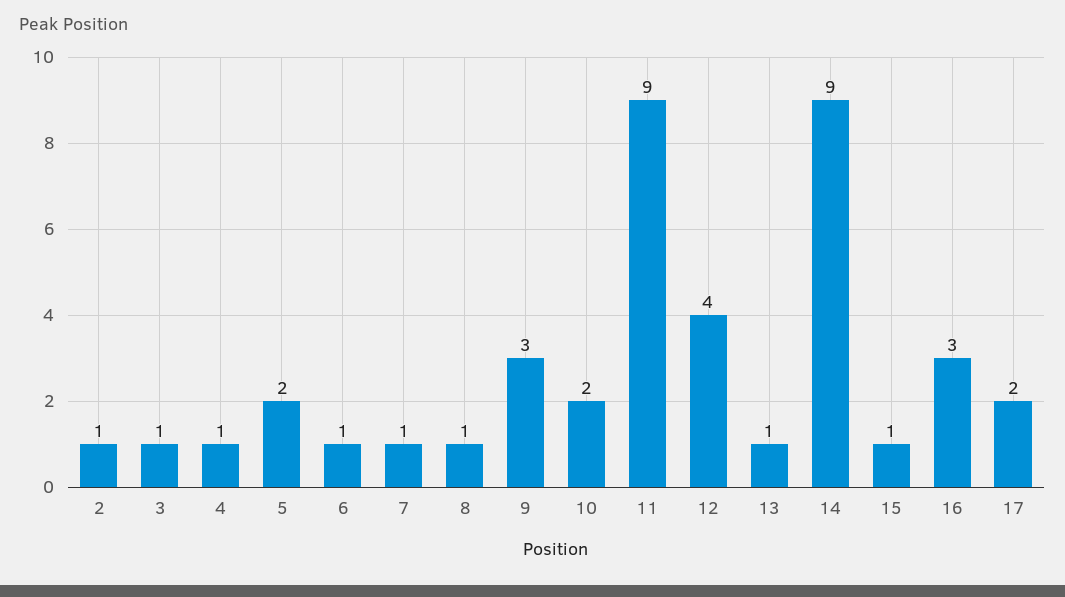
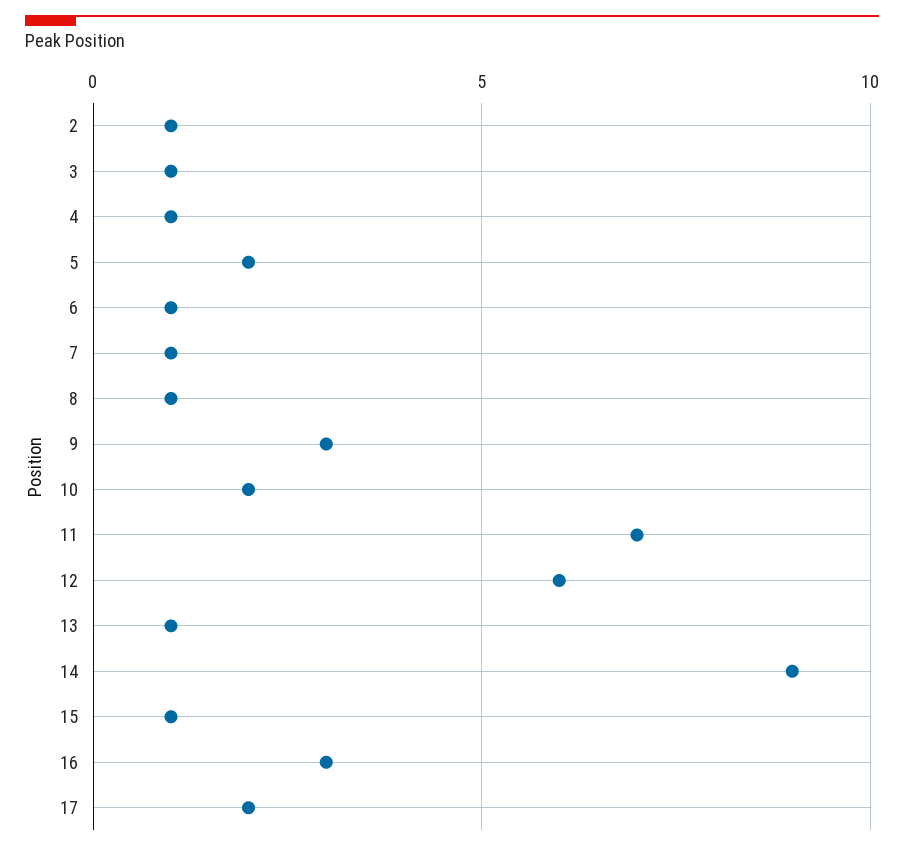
  {
    "2": 1,
    "3": 1,
    "4": 1,
    "5": 2,
    "6": 1,
    "7": 1,
    "8": 1,
    "9": 3,
    "10": 2,
-   "11": 9,
+   "11": 7,
-   "12": 4,
+   "12": 6,
    "13": 1,
    "14": 9,
    "15": 1,
    "16": 3,
    "17": 2
  }

